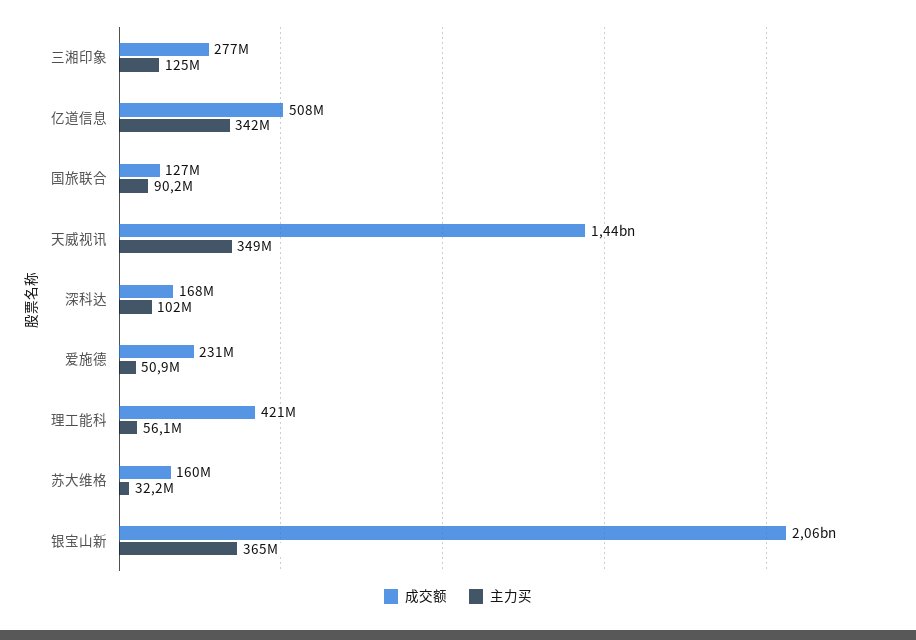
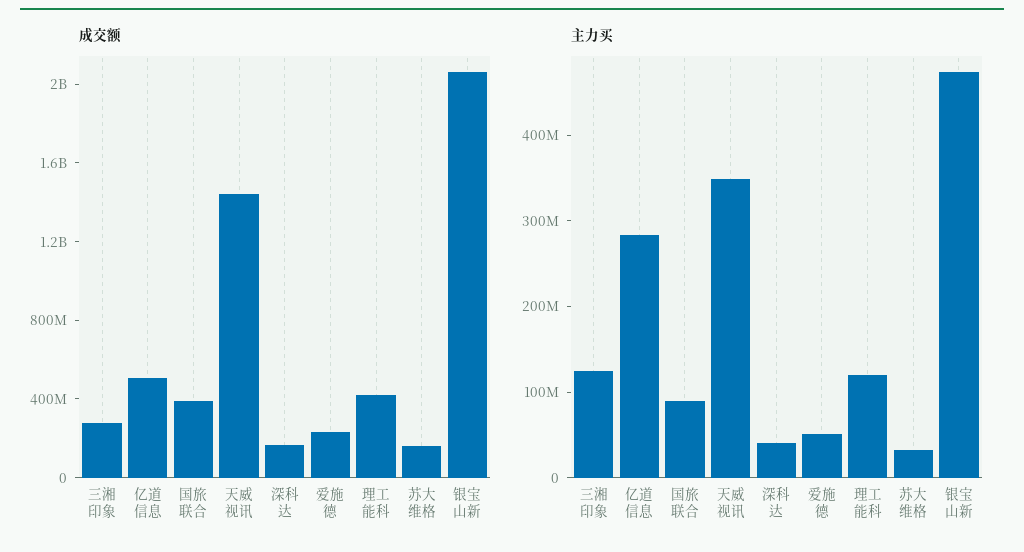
  {
    "成交额": {
      "三湘印象": 277000000,
      "亿道信息": 508000000,
-     "国旅联合": 127000000,
+     "国旅联合": 400000000,
      "天威视讯": 1440000000,
      "深科达": 168000000,
      "爱施德": 231000000,
      "理工能科": 421000000,
      "苏大维格": 160000000,
      "银宝山新": 2060000000
    },
    "主力买": {
      "三湘印象": 125000000,
-     "亿道信息": 342000000,
+     "亿道信息": 280000000,
      "国旅联合": 90200000,
      "天威视讯": 349000000,
-     "深科达": 102000000,
+     "深科达": 40000000,
      "爱施德": 50900000,
-     "理工能科": 56100000,
+     "理工能科": 120000000,
      "苏大维格": 32200000,
-     "银宝山新": 365000000
+     "银宝山新": 480000000
    }
  }

